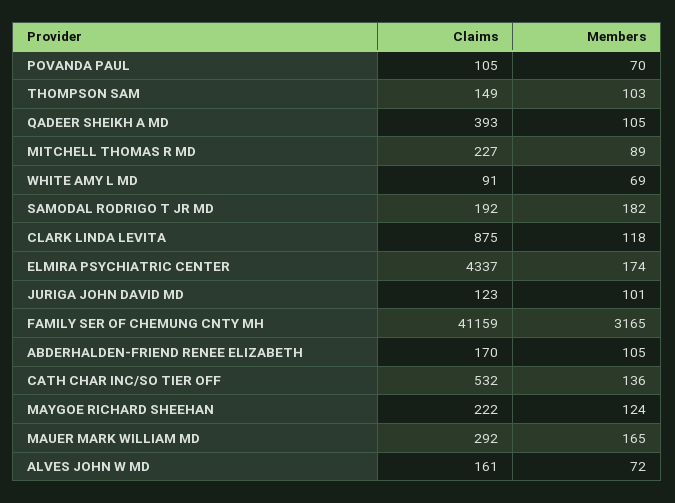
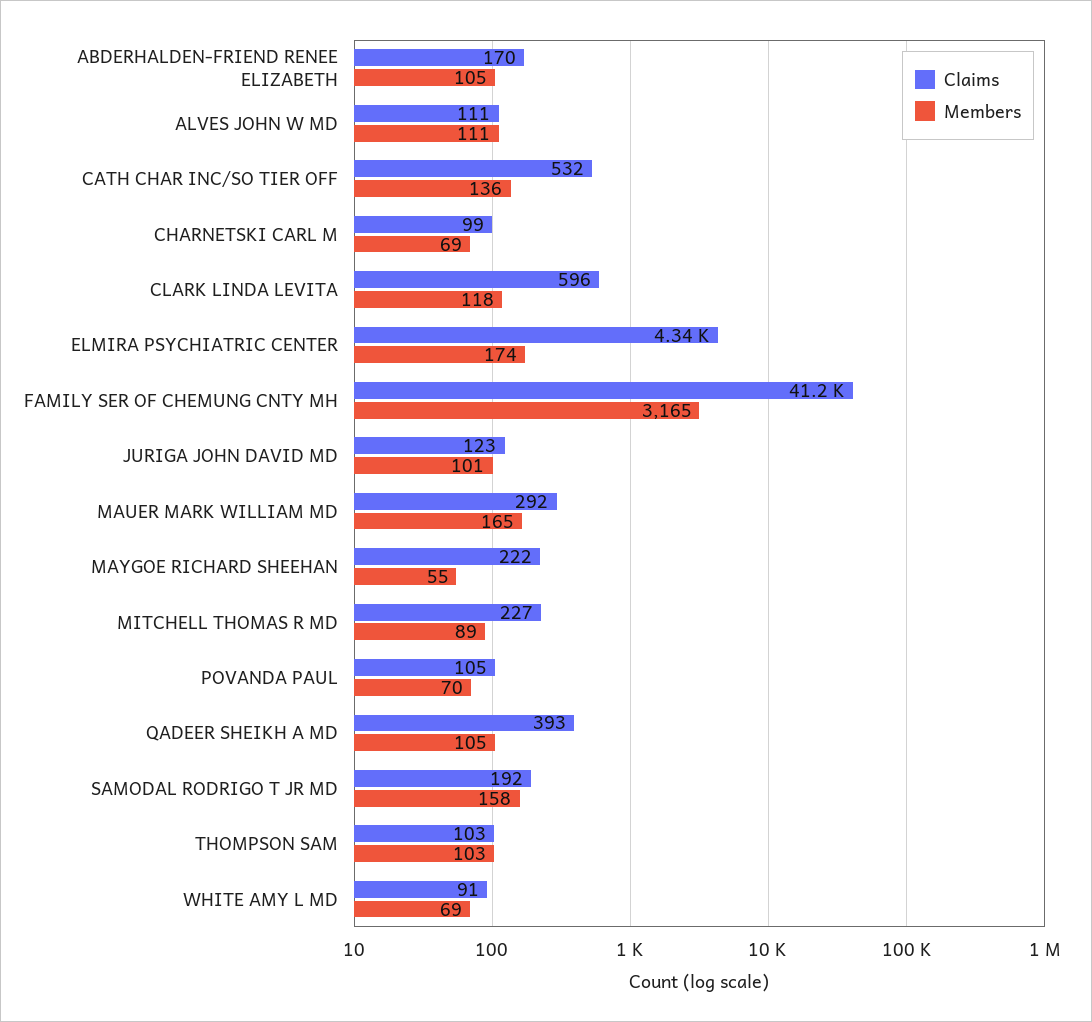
  {
    "Claims": {
      "POVANDA PAUL": 105,
-     "THOMPSON SAM": 149,
+     "THOMPSON SAM": 103,
      "QADEER SHEIKH A MD": 393,
      "MITCHELL THOMAS R MD": 227,
      "WHITE AMY L MD": 91,
      "SAMODAL RODRIGO T JR MD": 192,
-     "CLARK LINDA LEVITA": 875,
+     "CLARK LINDA LEVITA": 596,
      "ELMIRA PSYCHIATRIC CENTER": 4337,
      "JURIGA JOHN DAVID MD": 123,
      "FAMILY SER OF CHEMUNG CNTY MH": 41159,
      "ABDERHALDEN-FRIEND RENEE ELIZABETH": 170,
      "CATH CHAR INC/SO TIER OFF": 532,
      "MAYGOE RICHARD SHEEHAN": 222,
      "MAUER MARK WILLIAM MD": 292,
-     "ALVES JOHN W MD": 161
+     "ALVES JOHN W MD": 111,
+     "CHARNETSKI CARL M": 99
    },
    "Members": {
      "POVANDA PAUL": 70,
      "THOMPSON SAM": 103,
      "QADEER SHEIKH A MD": 105,
      "MITCHELL THOMAS R MD": 89,
      "WHITE AMY L MD": 69,
-     "SAMODAL RODRIGO T JR MD": 182,
+     "SAMODAL RODRIGO T JR MD": 158,
      "CLARK LINDA LEVITA": 118,
      "ELMIRA PSYCHIATRIC CENTER": 174,
      "JURIGA JOHN DAVID MD": 101,
      "FAMILY SER OF CHEMUNG CNTY MH": 3165,
      "ABDERHALDEN-FRIEND RENEE ELIZABETH": 105,
      "CATH CHAR INC/SO TIER OFF": 136,
-     "MAYGOE RICHARD SHEEHAN": 124,
+     "MAYGOE RICHARD SHEEHAN": 55,
      "MAUER MARK WILLIAM MD": 165,
-     "ALVES JOHN W MD": 72
+     "ALVES JOHN W MD": 111,
+     "CHARNETSKI CARL M": 69
    }
  }

